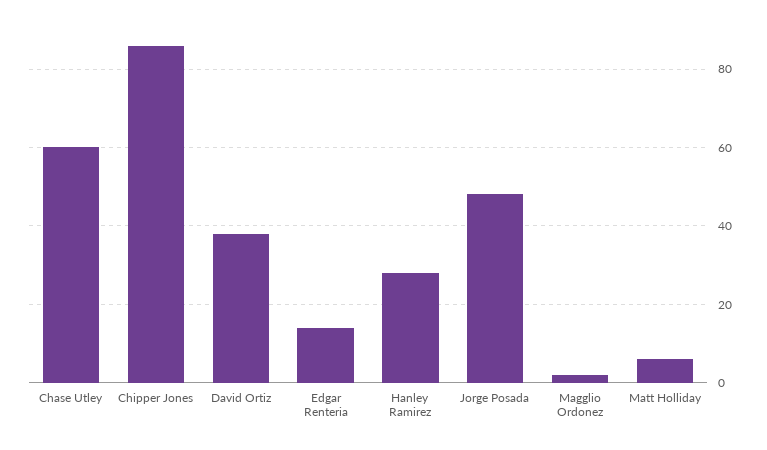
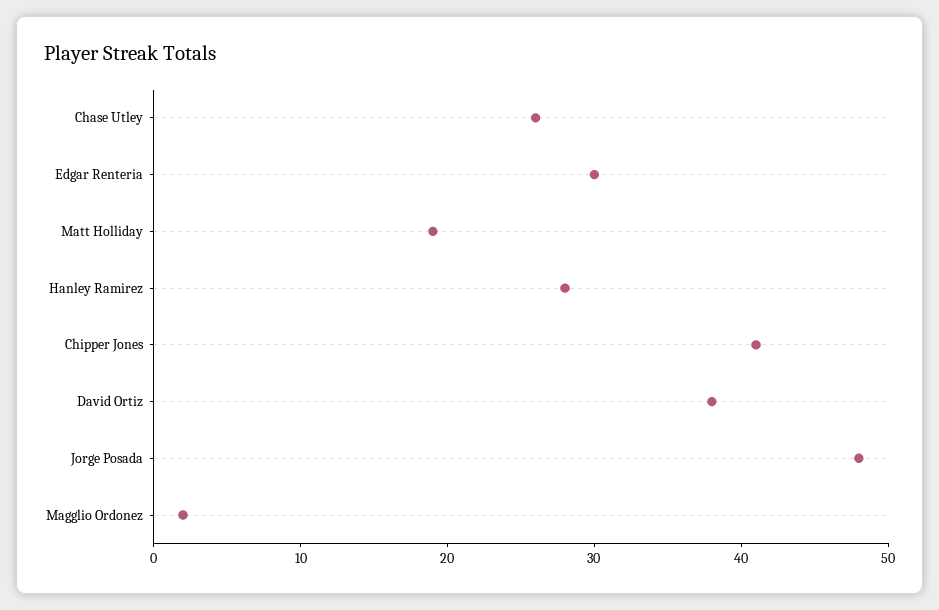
  {
-   "Chase Utley": 60,
+   "Chase Utley": 26,
-   "Chipper Jones": 85,
+   "Chipper Jones": 41,
    "David Ortiz": 38,
-   "Edgar Renteria": 15,
+   "Edgar Renteria": 30,
    "Hanley Ramirez": 28,
    "Jorge Posada": 48,
    "Magglio Ordonez": 2,
-   "Matt Holliday": 5
+   "Matt Holliday": 19
  }

